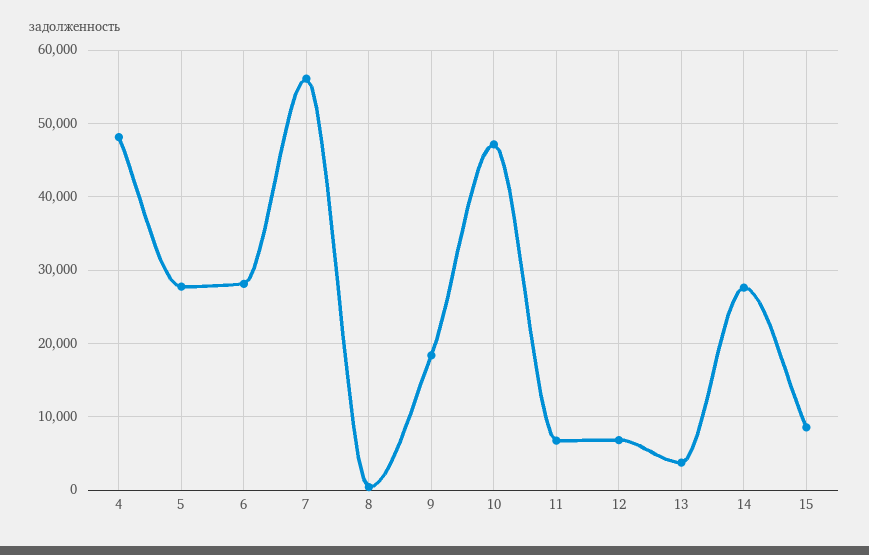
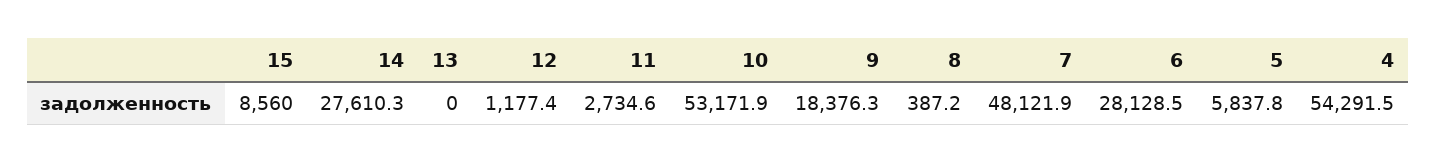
  {
-   "4": 48000,
+   "4": 54291.5,
-   "5": 28000,
+   "5": 5837.8,
    "6": 28128.5,
-   "7": 56000,
+   "7": 48121.9,
    "8": 387.2,
    "9": 18376.3,
-   "10": 47000,
+   "10": 53171.9,
-   "11": 7000,
+   "11": 2734.6,
-   "12": 7000,
+   "12": 1177.4,
-   "13": 4000,
+   "13": 0,
    "14": 27610.3,
    "15": 8560
  }

